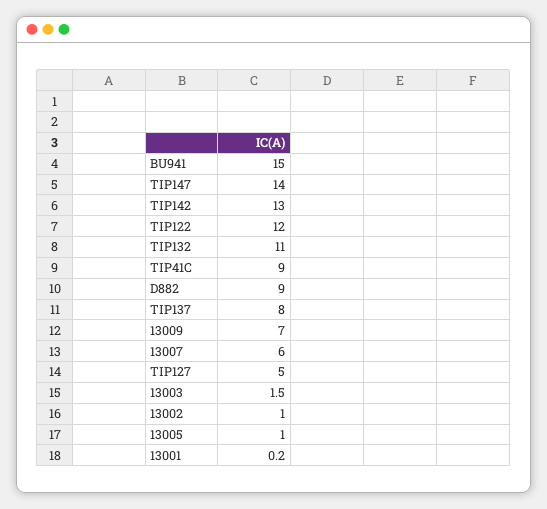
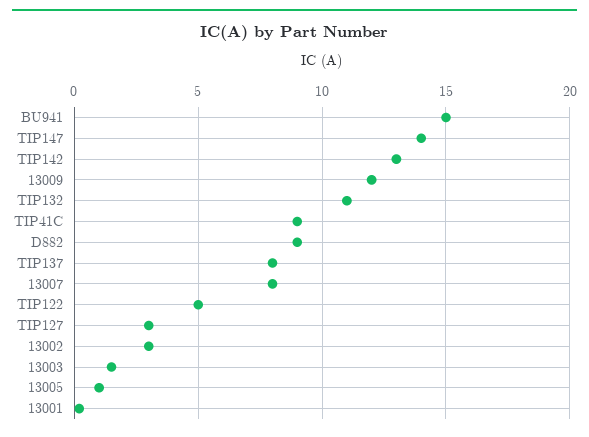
  {
    "BU941": 15,
    "TIP147": 14,
    "TIP142": 13,
-   "TIP122": 12,
+   "TIP122": 5,
    "TIP132": 11,
    "TIP41C": 9,
    "D882": 9,
    "TIP137": 8,
-   "13009": 7,
+   "13009": 12,
-   "13007": 6,
+   "13007": 8,
-   "TIP127": 5,
+   "TIP127": 3,
    "13003": 1.5,
-   "13002": 1,
+   "13002": 3,
    "13005": 1,
    "13001": 0.2
  }

